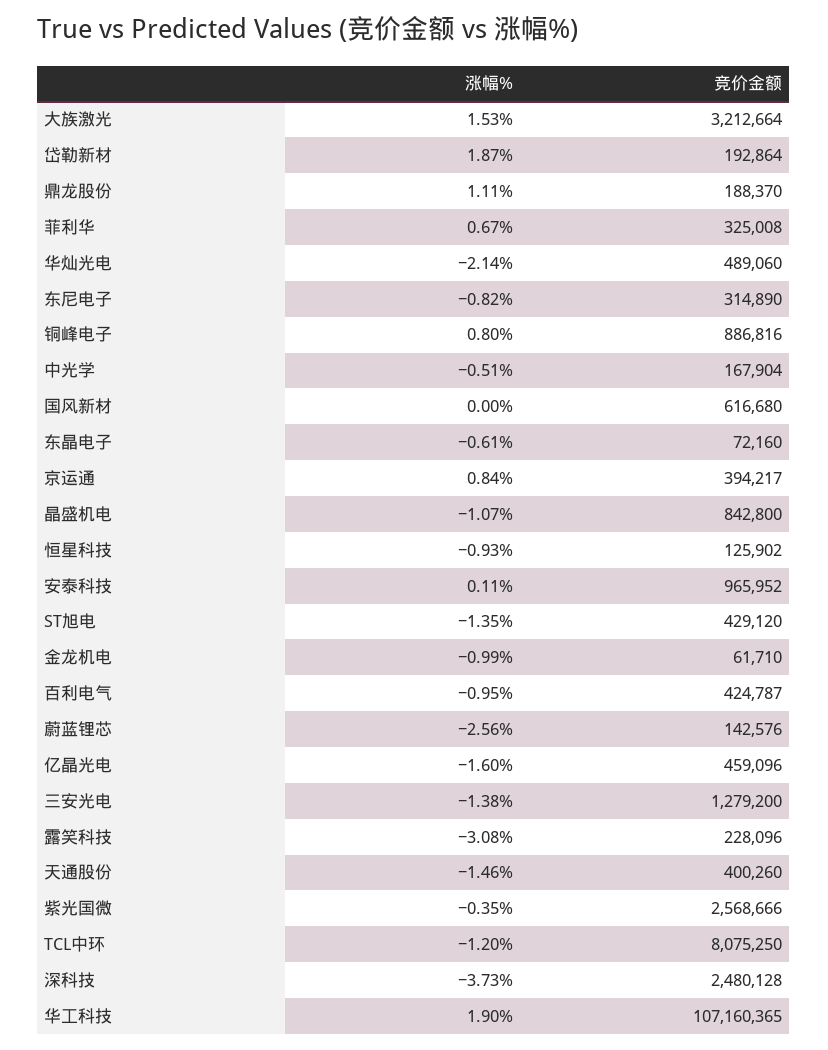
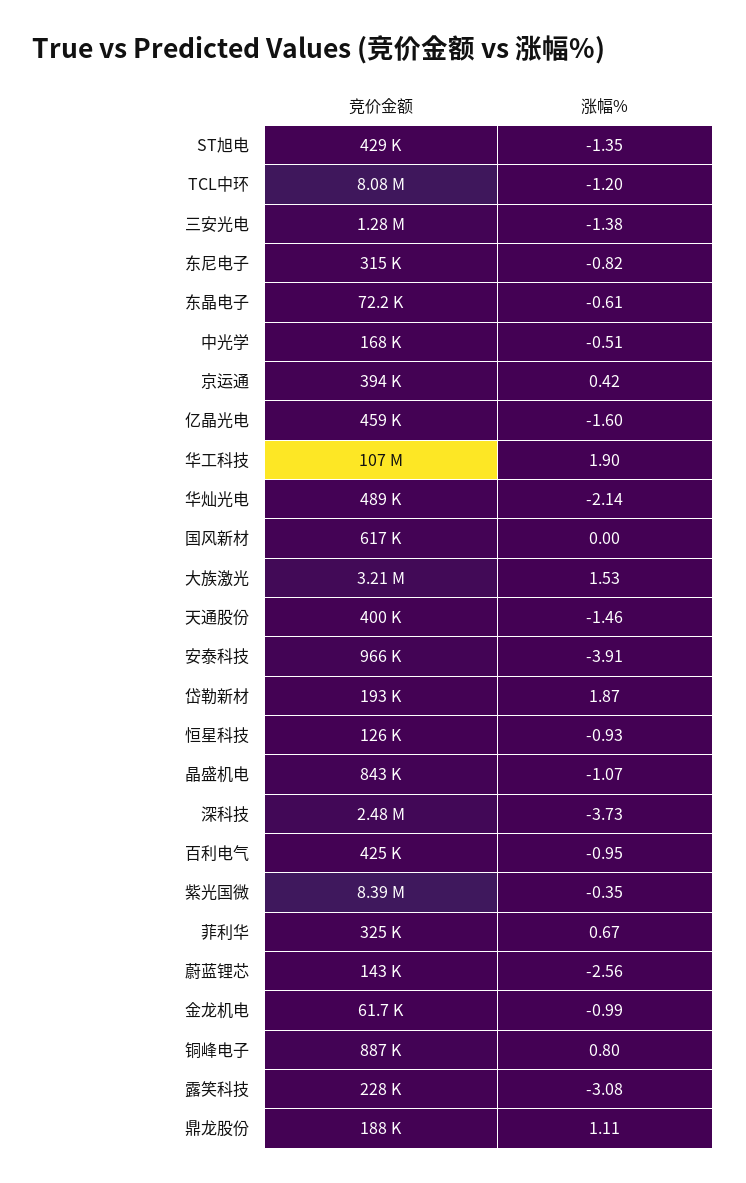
  {
    "涨幅%": {
      "大族激光": 1.53,
      "岱勒新材": 1.87,
      "鼎龙股份": 1.11,
      "菲利华": 0.67,
      "华灿光电": -2.14,
      "东尼电子": -0.82,
      "铜峰电子": 0.8,
      "中光学": -0.51,
      "国风新材": 0,
      "东晶电子": -0.61,
-     "京运通": 0.84,
+     "京运通": 0.42,
      "晶盛机电": -1.07,
      "恒星科技": -0.93,
-     "安泰科技": 0.11,
+     "安泰科技": -3.91,
      "ST旭电": -1.35,
      "金龙机电": -0.99,
      "百利电气": -0.95,
      "蔚蓝锂芯": -2.56,
      "亿晶光电": -1.6,
      "三安光电": -1.38,
      "露笑科技": -3.08,
      "天通股份": -1.46,
      "紫光国微": -0.35,
      "TCL中环": -1.2,
      "深科技": -3.73,
      "华工科技": 1.9
    },
    "竞价金额": {
      "大族激光": 3212664,
      "岱勒新材": 192864,
      "鼎龙股份": 188370,
      "菲利华": 325008,
      "华灿光电": 489060,
      "东尼电子": 314890,
      "铜峰电子": 886816,
      "中光学": 167904,
      "国风新材": 616680,
      "东晶电子": 72160,
      "京运通": 394217,
      "晶盛机电": 842800,
      "恒星科技": 125902,
      "安泰科技": 965952,
      "ST旭电": 429120,
      "金龙机电": 61710,
      "百利电气": 424787,
      "蔚蓝锂芯": 142576,
      "亿晶光电": 459096,
      "三安光电": 1279200,
      "露笑科技": 228096,
      "天通股份": 400260,
-     "紫光国微": 2568666,
+     "紫光国微": 8390000,
      "TCL中环": 8075250,
      "深科技": 2480128,
      "华工科技": 107160365
    }
  }

